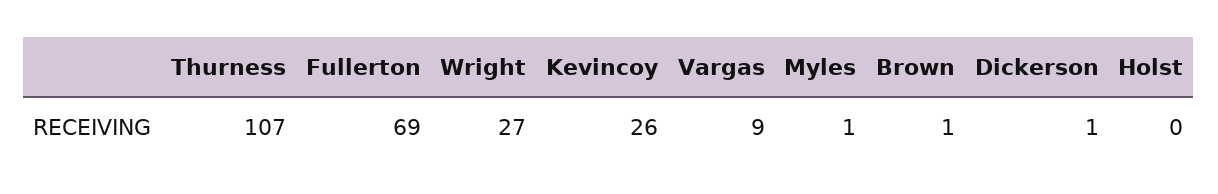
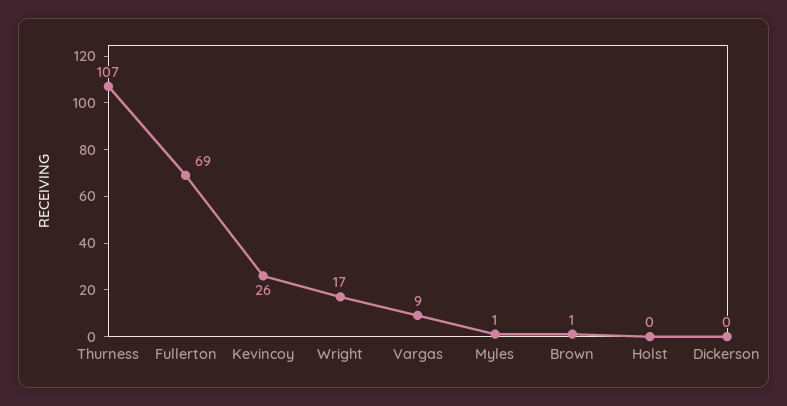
  {
    "Thurness": 107,
    "Fullerton": 69,
-   "Wright": 27,
+   "Wright": 17,
    "Kevincoy": 26,
    "Vargas": 9,
    "Myles": 1,
    "Brown": 1,
-   "Dickerson": 1,
+   "Dickerson": 0,
    "Holst": 0
  }

